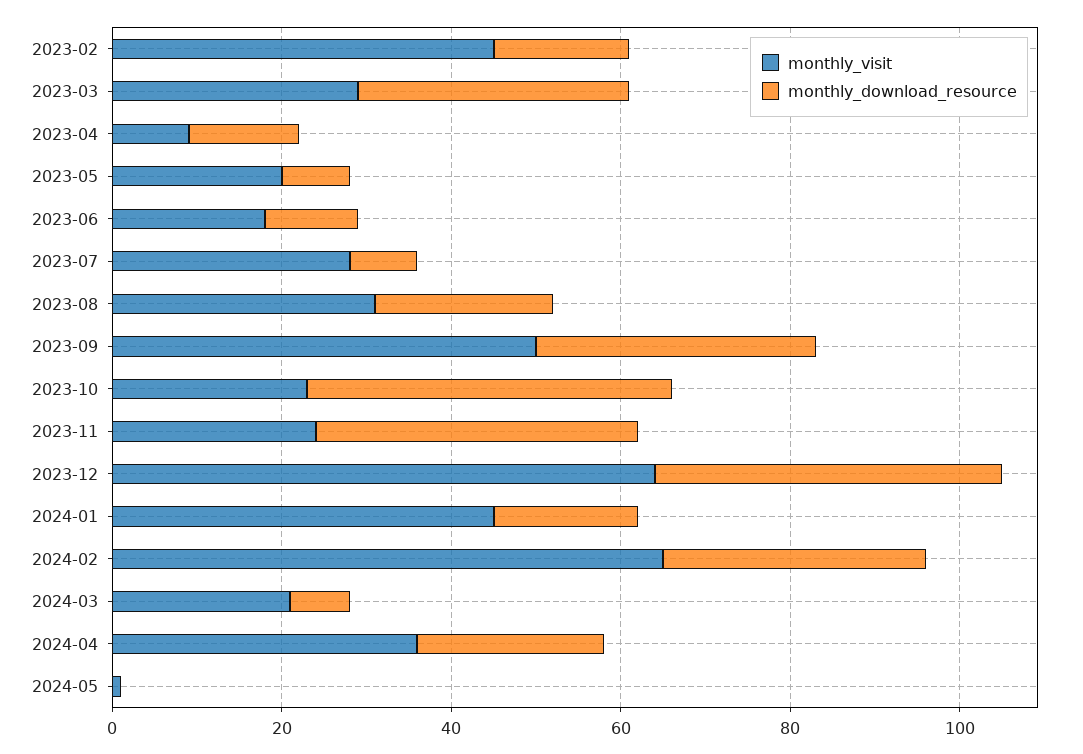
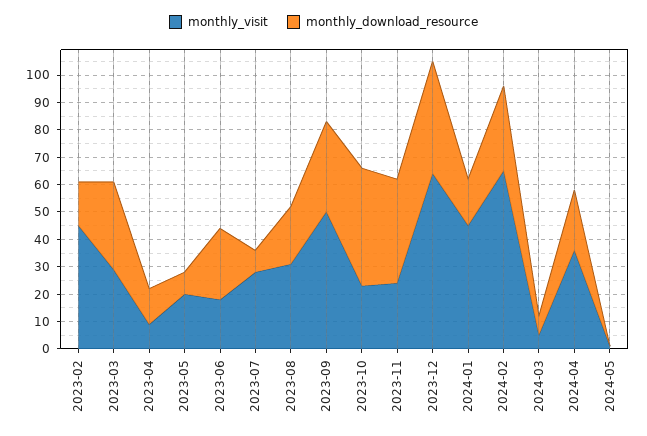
  {
    "monthly_visit": {
      "2023-02": 45,
      "2023-03": 30,
      "2023-04": 10,
      "2023-05": 20,
      "2023-06": 20,
      "2023-07": 30,
      "2023-08": 30,
      "2023-09": 50,
      "2023-10": 25,
      "2023-11": 25,
      "2023-12": 65,
      "2024-01": 45,
      "2024-02": 65,
-     "2024-03": 20,
+     "2024-03": 5,
      "2024-04": 35,
      "2024-05": 0
    },
    "monthly_download_resource": {
      "2023-02": 15,
      "2023-03": 30,
      "2023-04": 15,
      "2023-05": 10,
-     "2023-06": 10,
+     "2023-06": 25,
      "2023-07": 10,
      "2023-08": 20,
      "2023-09": 35,
      "2023-10": 45,
      "2023-11": 40,
      "2023-12": 40,
      "2024-01": 15,
      "2024-02": 30,
      "2024-03": 5,
      "2024-04": 20,
      "2024-05": 0
    }
  }

